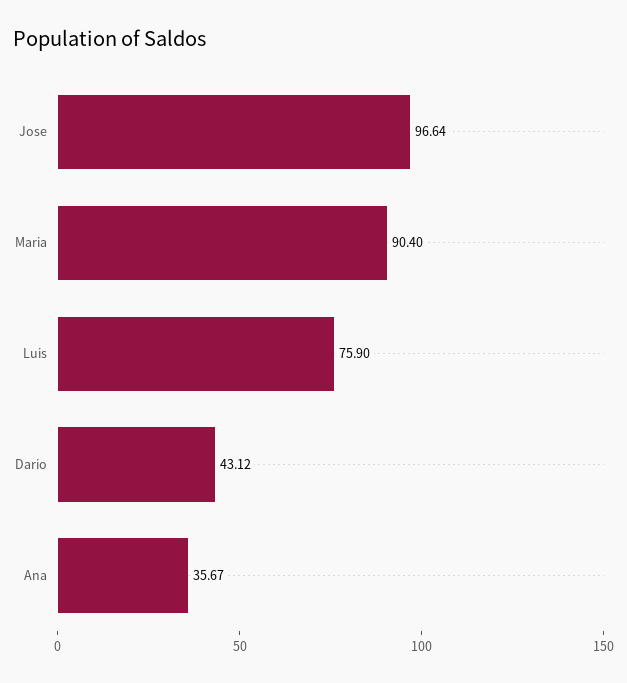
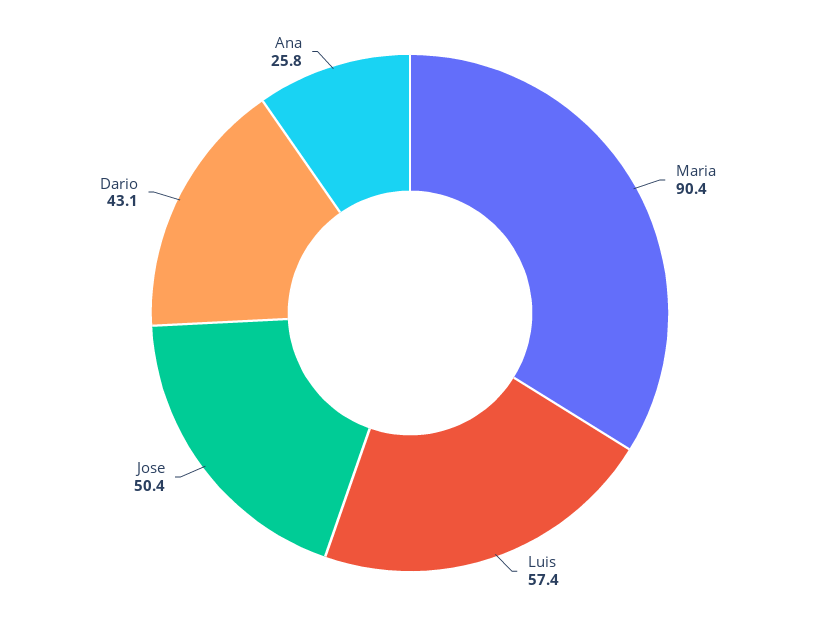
  {
-   "Jose": 96.64,
+   "Jose": 50.4,
    "Maria": 90.4,
-   "Luis": 75.9,
+   "Luis": 57.4,
    "Dario": 43.12,
-   "Ana": 35.67
+   "Ana": 25.8
  }

